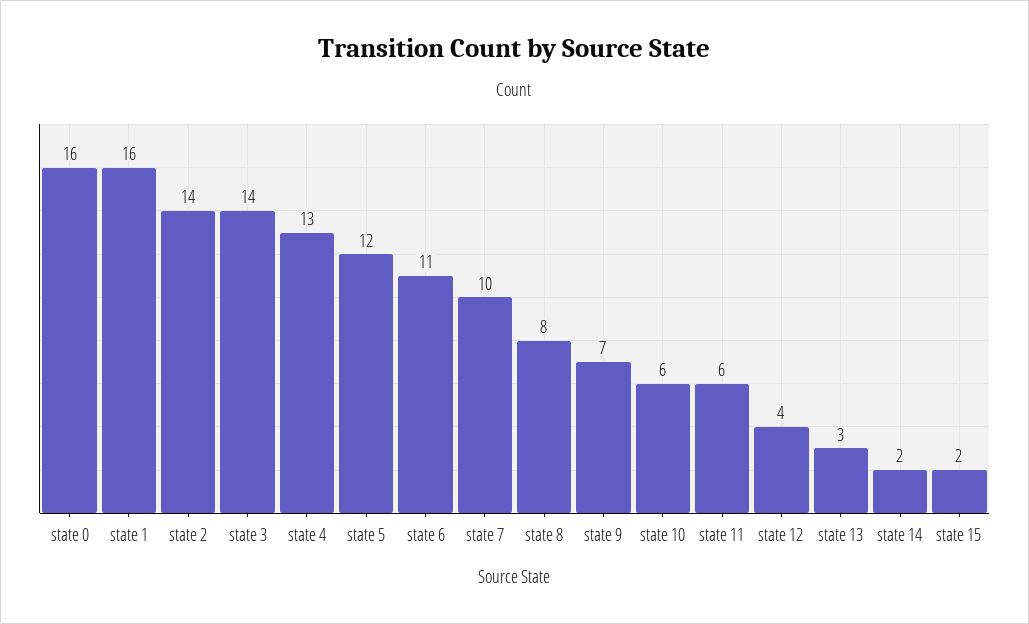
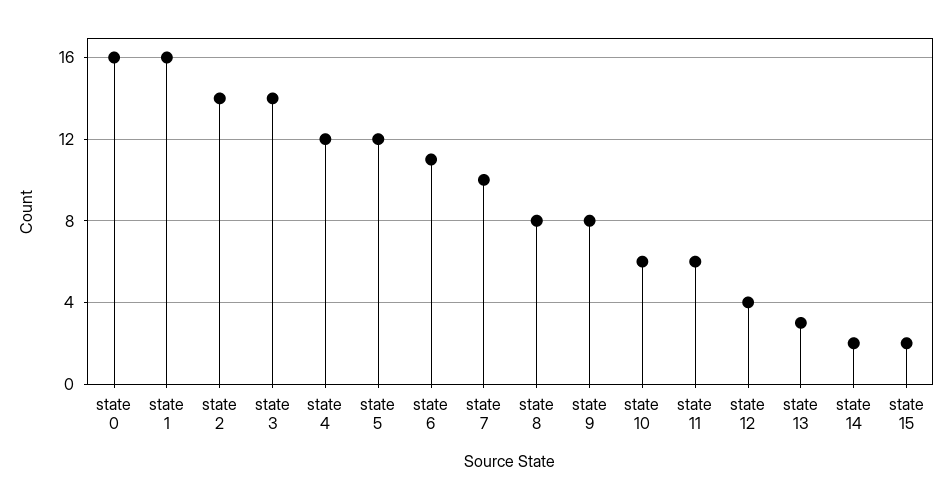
  {
    "state 0": 16,
    "state 1": 16,
    "state 2": 14,
    "state 3": 14,
-   "state 4": 13,
+   "state 4": 12,
    "state 5": 12,
    "state 6": 11,
    "state 7": 10,
    "state 8": 8,
-   "state 9": 7,
+   "state 9": 8,
    "state 10": 6,
    "state 11": 6,
    "state 12": 4,
    "state 13": 3,
    "state 14": 2,
    "state 15": 2
  }

